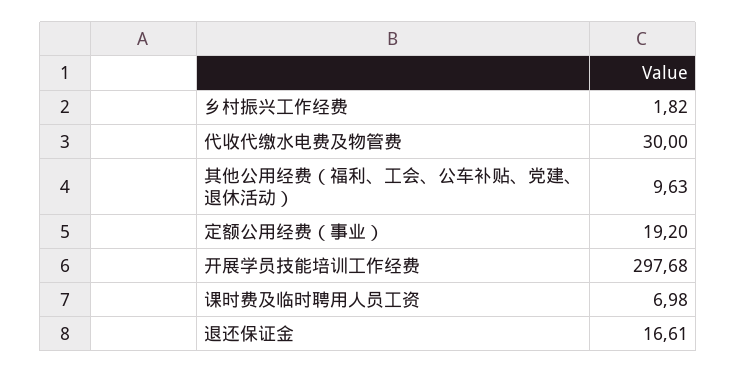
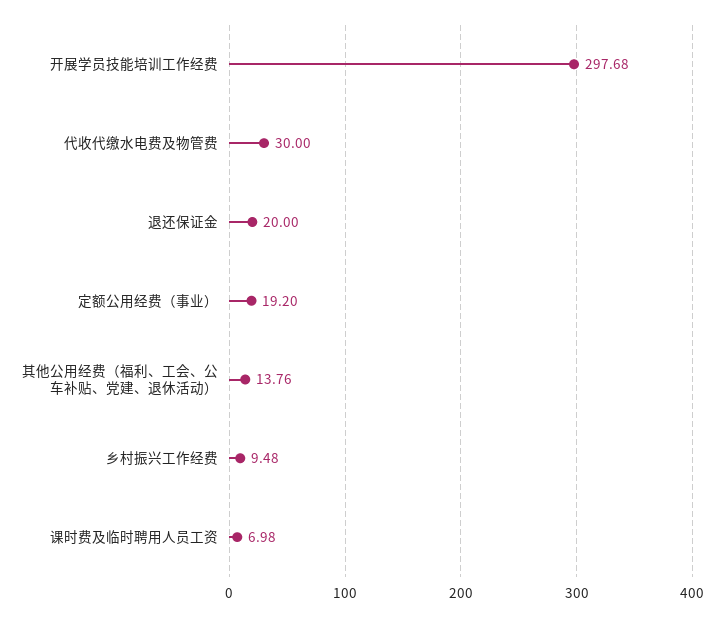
  {
-   "乡村振兴工作经费": 1.82,
+   "乡村振兴工作经费": 9.48,
    "代收代缴水电费及物管费": 30,
-   "其他公用经费（福利、工会、公车补贴、党建、退休活动）": 9.63,
+   "其他公用经费（福利、工会、公车补贴、党建、退休活动）": 13.76,
    "定额公用经费（事业）": 19.2,
    "开展学员技能培训工作经费": 297.68,
    "课时费及临时聘用人员工资": 6.98,
-   "退还保证金": 16.61
+   "退还保证金": 20
  }

